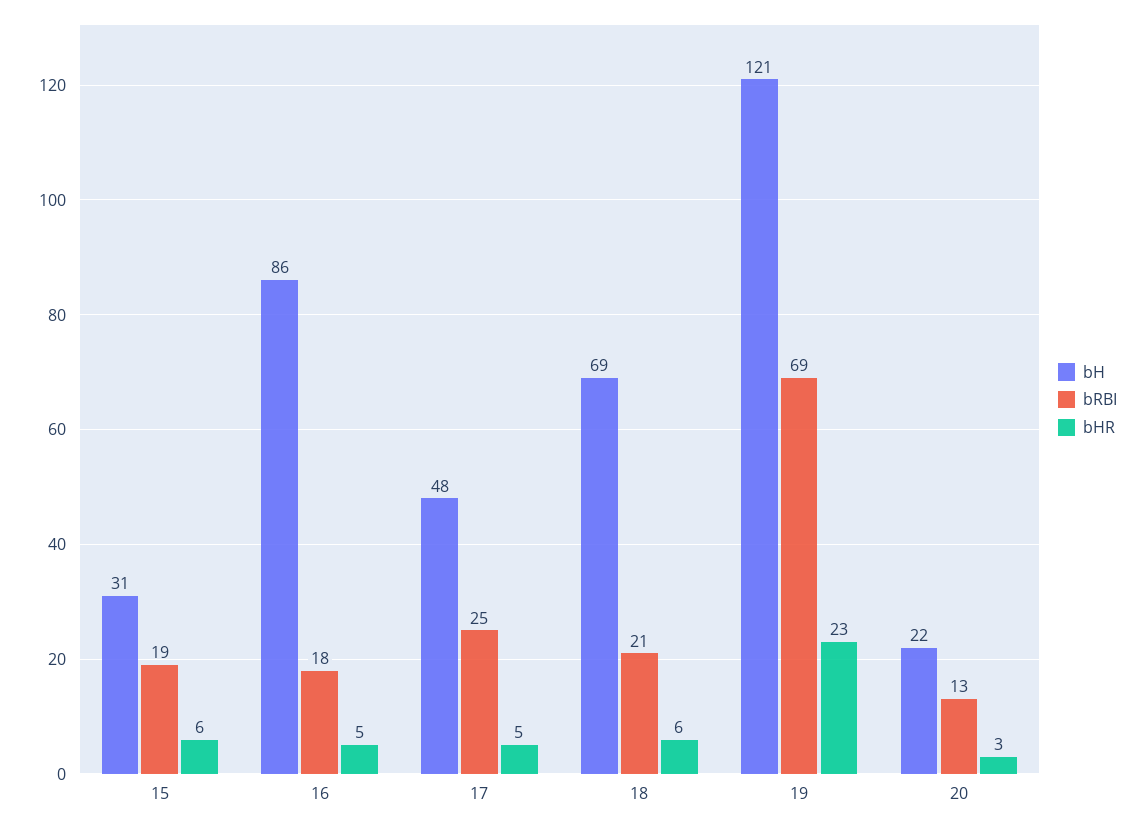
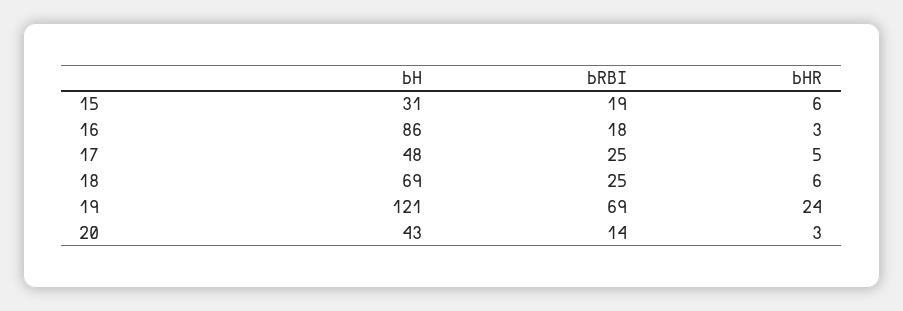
  {
    "bH": {
      "15": 31,
      "16": 86,
      "17": 48,
      "18": 69,
      "19": 121,
-     "20": 22
+     "20": 43
    },
    "bRBI": {
      "15": 19,
      "16": 18,
      "17": 25,
-     "18": 21,
+     "18": 25,
      "19": 69,
-     "20": 13
+     "20": 14
    },
    "bHR": {
      "15": 6,
-     "16": 5,
+     "16": 3,
      "17": 5,
      "18": 6,
-     "19": 23,
+     "19": 24,
      "20": 3
    }
  }

